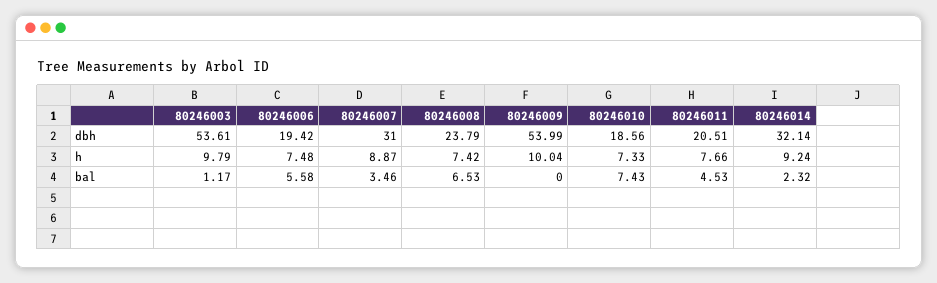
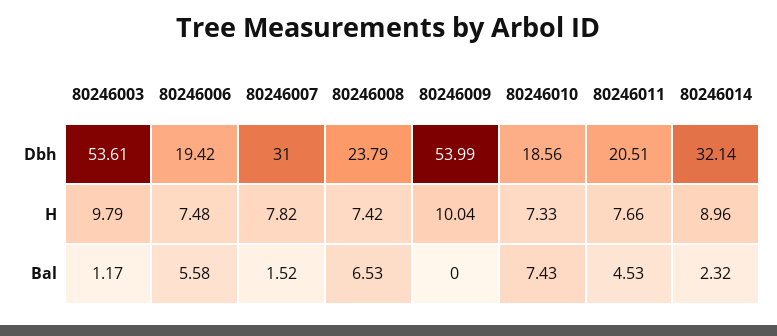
  {
    "80246003": {
      "dbh": 53.61,
      "h": 9.79,
      "bal": 1.17
    },
    "80246006": {
      "dbh": 19.42,
      "h": 7.48,
      "bal": 5.58
    },
    "80246007": {
      "dbh": 31,
-     "h": 8.87,
+     "h": 7.82,
-     "bal": 3.46
+     "bal": 1.52
    },
    "80246008": {
      "dbh": 23.79,
      "h": 7.42,
      "bal": 6.53
    },
    "80246009": {
      "dbh": 53.99,
      "h": 10.04,
      "bal": 0
    },
    "80246010": {
      "dbh": 18.56,
      "h": 7.33,
      "bal": 7.43
    },
    "80246011": {
      "dbh": 20.51,
      "h": 7.66,
      "bal": 4.53
    },
    "80246014": {
      "dbh": 32.14,
-     "h": 9.24,
+     "h": 8.96,
      "bal": 2.32
    }
  }

